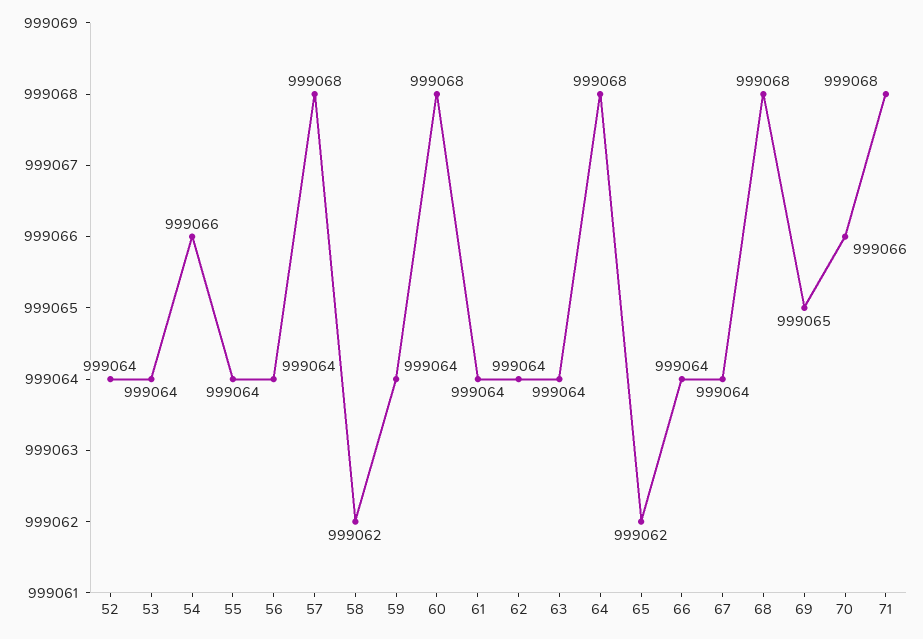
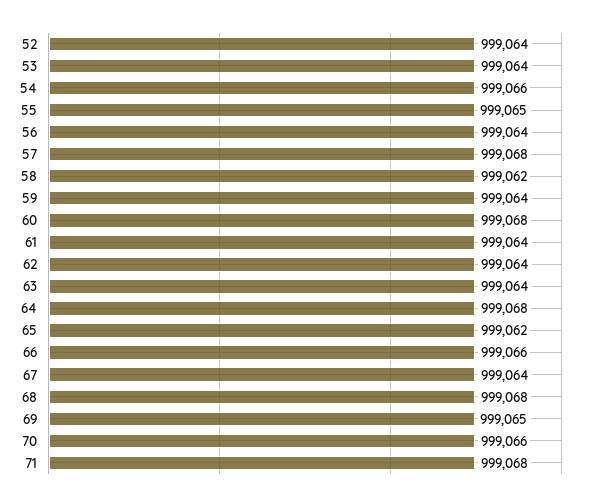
  {
    "52": 999064,
    "53": 999064,
    "54": 999066,
-   "55": 999064,
+   "55": 999065,
    "56": 999064,
    "57": 999068,
    "58": 999062,
    "59": 999064,
    "60": 999068,
    "61": 999064,
    "62": 999064,
    "63": 999064,
    "64": 999068,
    "65": 999062,
-   "66": 999064,
+   "66": 999066,
    "67": 999064,
    "68": 999068,
    "69": 999065,
    "70": 999066,
    "71": 999068
  }

